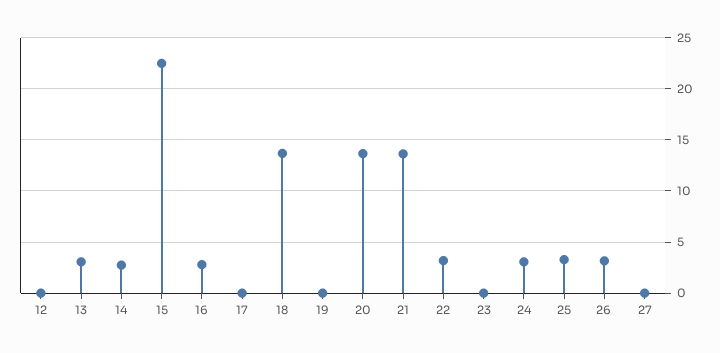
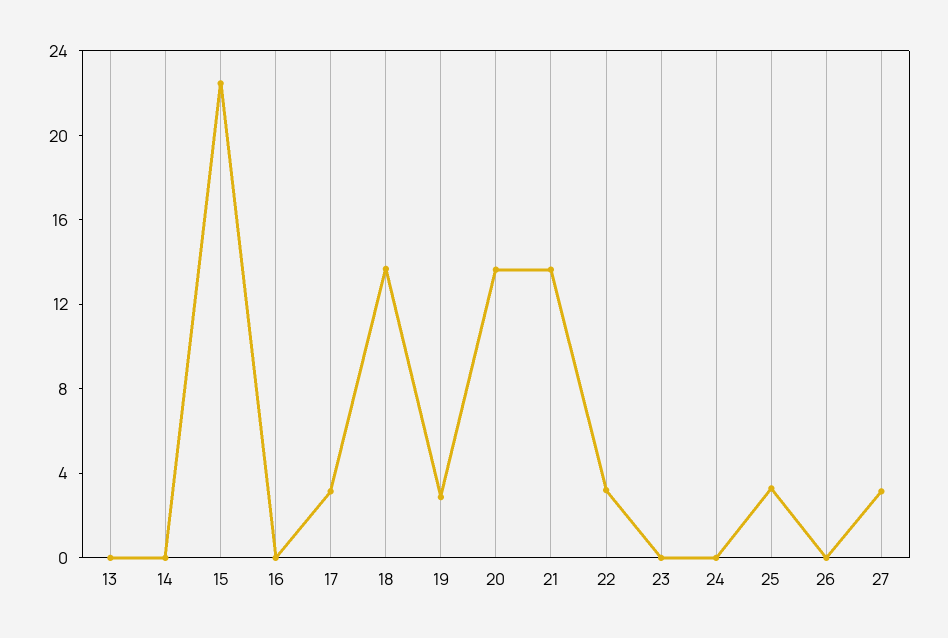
  {
-   "12": 0,
-   "13": 3,
+   "13": 0,
-   "14": 3,
+   "14": 0,
    "15": 22,
-   "16": 3,
+   "16": 0,
-   "17": 0,
+   "17": 3,
    "18": 14,
-   "19": 0,
+   "19": 3,
    "20": 14,
    "21": 14,
    "22": 3,
    "23": 0,
-   "24": 3,
+   "24": 0,
    "25": 3,
-   "26": 3,
+   "26": 0,
-   "27": 0
+   "27": 3
  }

